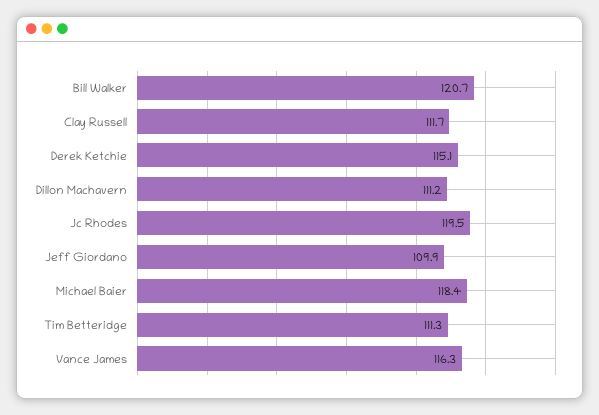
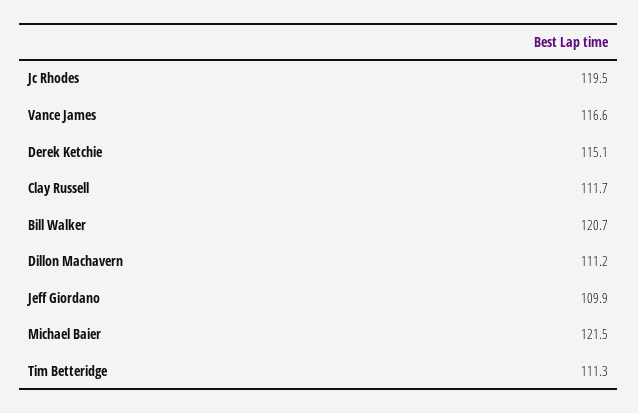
  {
    "Bill Walker": 120.7,
    "Clay Russell": 111.7,
    "Derek Ketchie": 115.1,
    "Dillon Machavern": 111.2,
    "Jc Rhodes": 119.5,
    "Jeff Giordano": 109.9,
-   "Michael Baier": 118.4,
+   "Michael Baier": 121.5,
    "Tim Betteridge": 111.3,
-   "Vance James": 116.3
+   "Vance James": 116.6
  }

